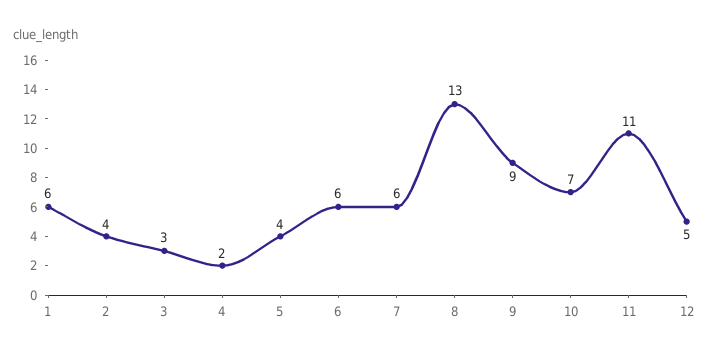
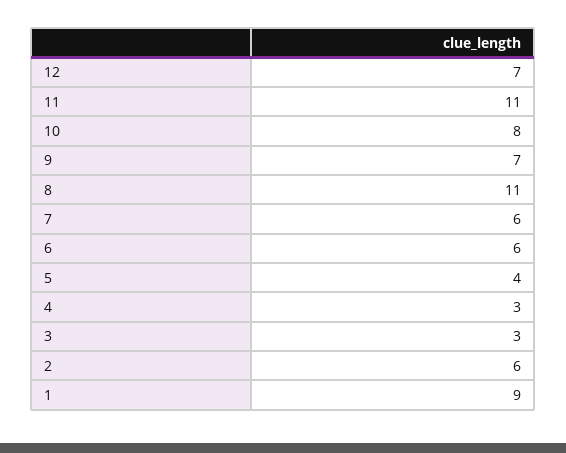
  {
-   "1": 6,
+   "1": 9,
-   "2": 4,
+   "2": 6,
    "3": 3,
-   "4": 2,
+   "4": 3,
    "5": 4,
    "6": 6,
    "7": 6,
-   "8": 13,
+   "8": 11,
-   "9": 9,
+   "9": 7,
-   "10": 7,
+   "10": 8,
    "11": 11,
-   "12": 5
+   "12": 7
  }

